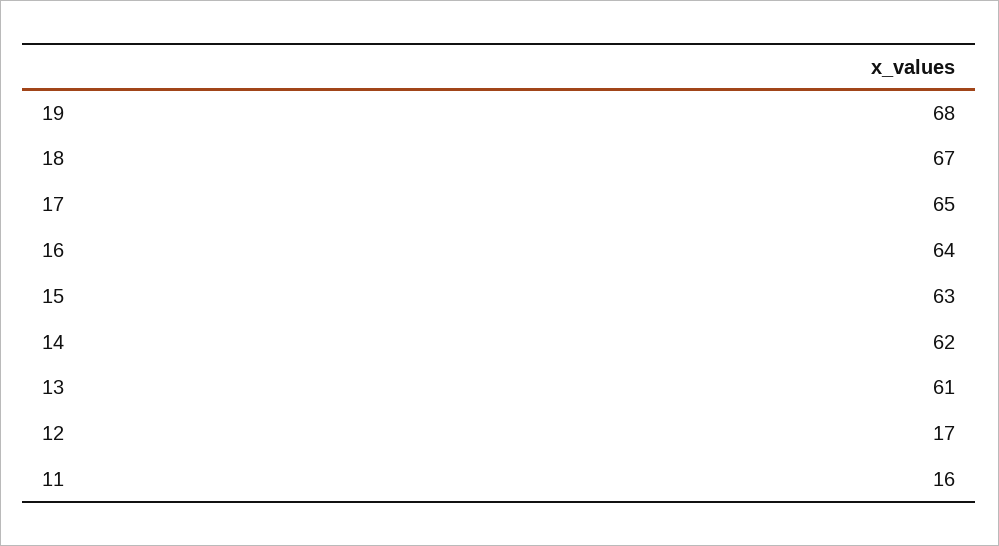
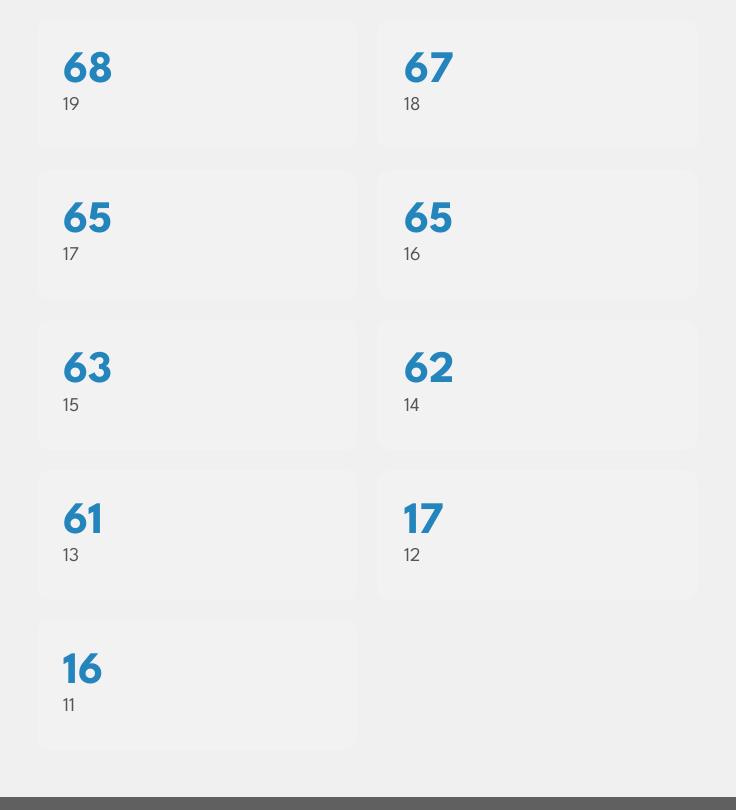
  {
    "19": 68,
    "18": 67,
    "17": 65,
-   "16": 64,
+   "16": 65,
    "15": 63,
    "14": 62,
    "13": 61,
    "12": 17,
    "11": 16
  }

